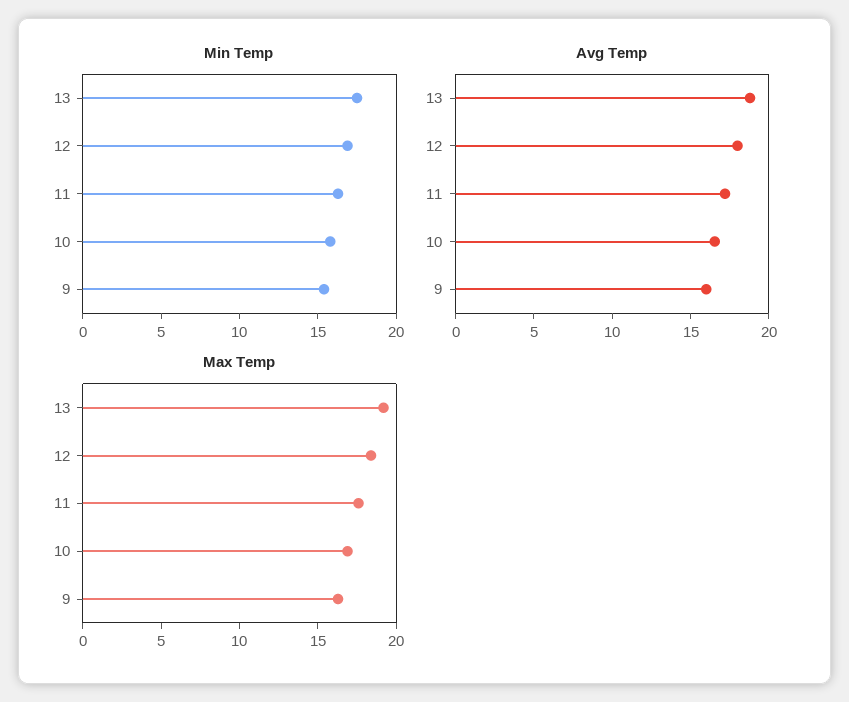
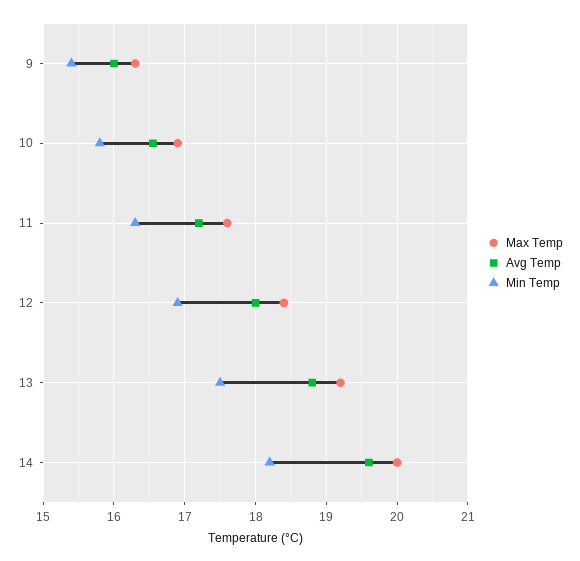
  {
    "Min Temp": {
      "13": 17.5,
      "12": 16.9,
      "11": 16.3,
      "10": 15.8,
-     "9": 15.4
+     "9": 15.4,
+     "14": 18.2
    },
    "Avg Temp": {
      "13": 18.8,
      "12": 18,
      "11": 17.2,
      "10": 16.6,
-     "9": 16
+     "9": 16,
+     "14": 19.6
    },
    "Max Temp": {
      "13": 19.2,
      "12": 18.4,
      "11": 17.6,
      "10": 16.9,
-     "9": 16.3
+     "9": 16.3,
+     "14": 20
    }
  }

